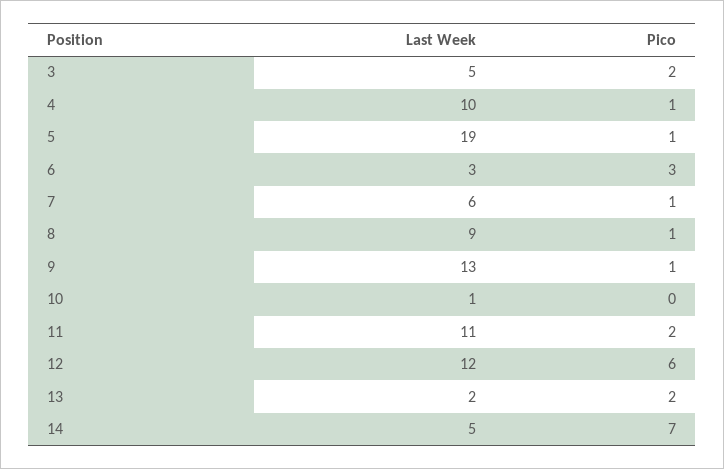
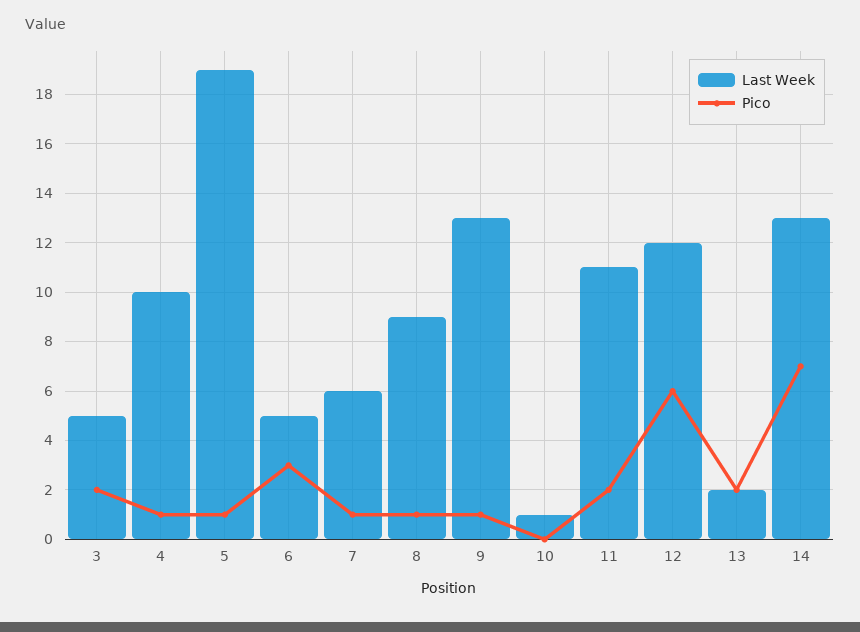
  {
    "Last Week": {
      "3": 5,
      "4": 10,
      "5": 19,
-     "6": 3,
+     "6": 5,
      "7": 6,
      "8": 9,
      "9": 13,
      "10": 1,
      "11": 11,
      "12": 12,
      "13": 2,
-     "14": 5
+     "14": 13
    },
    "Pico": {
      "3": 2,
      "4": 1,
      "5": 1,
      "6": 3,
      "7": 1,
      "8": 1,
      "9": 1,
      "10": 0,
      "11": 2,
      "12": 6,
      "13": 2,
      "14": 7
    }
  }

